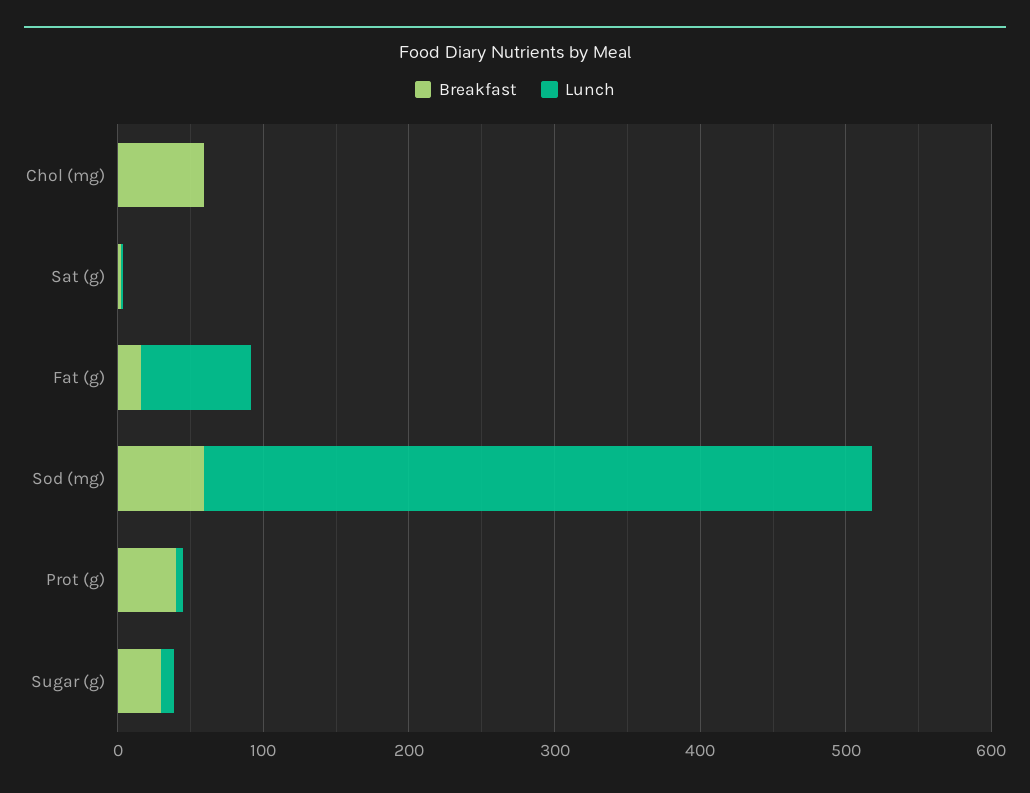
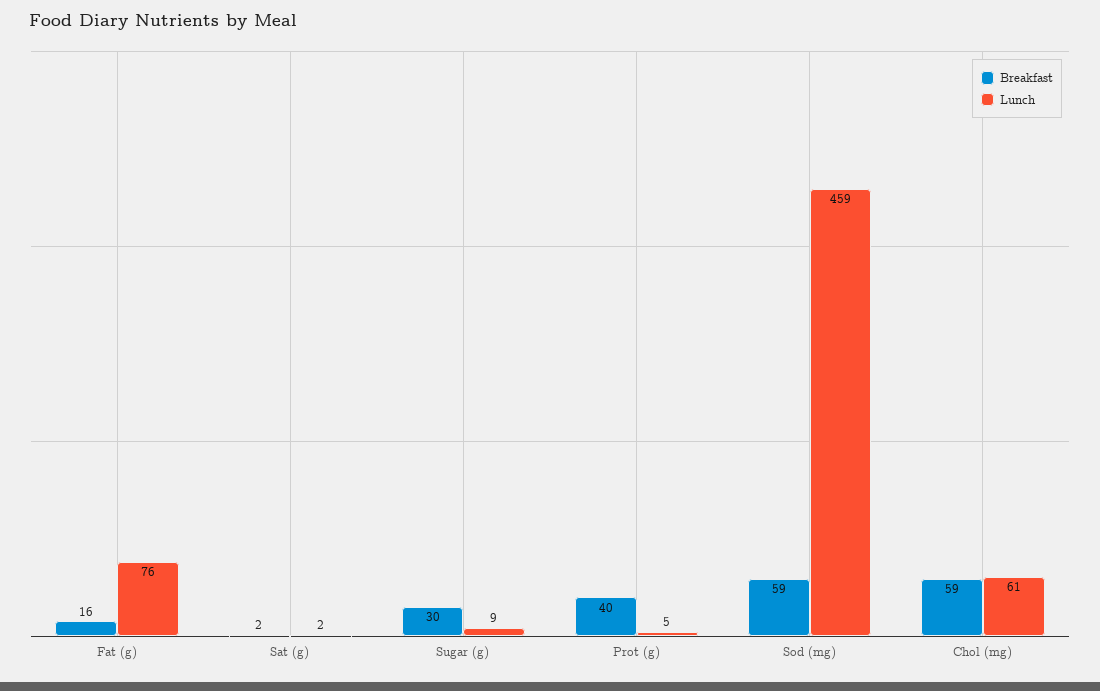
  {
    "Breakfast": {
      "Chol (mg)": 59,
      "Sat (g)": 2,
      "Fat (g)": 16,
      "Sod (mg)": 59,
      "Prot (g)": 40,
      "Sugar (g)": 30
    },
    "Lunch": {
-     "Chol (mg)": 0,
+     "Chol (mg)": 61,
      "Sat (g)": 2,
      "Fat (g)": 76,
      "Sod (mg)": 459,
      "Prot (g)": 5,
      "Sugar (g)": 9
    }
  }

